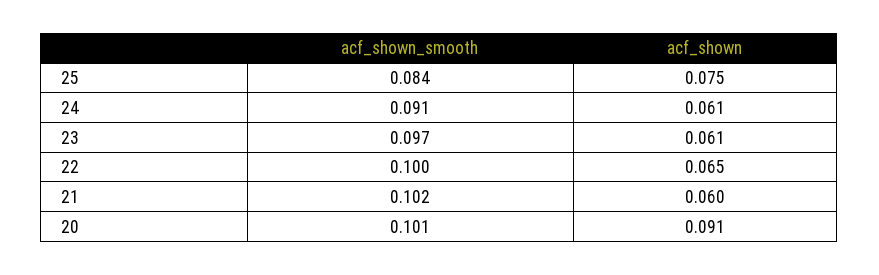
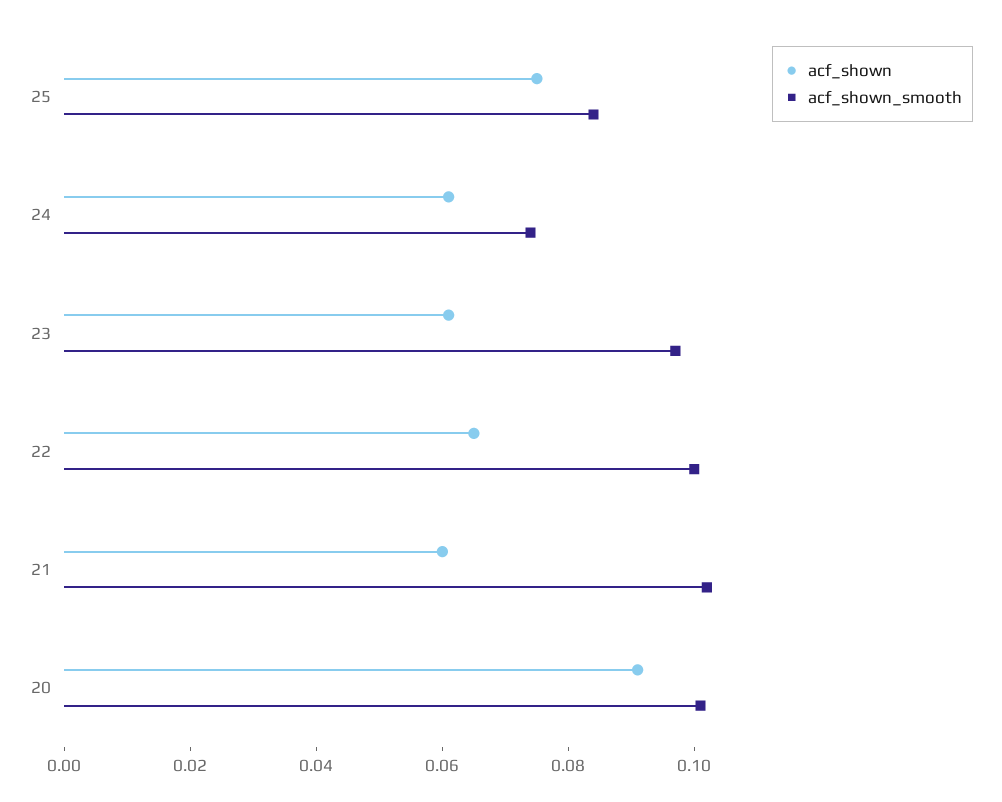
  {
    "acf_shown_smooth": {
      "25": 0.084,
-     "24": 0.091,
+     "24": 0.075,
      "23": 0.097,
      "22": 0.1,
      "21": 0.102,
      "20": 0.101
    },
    "acf_shown": {
      "25": 0.075,
      "24": 0.061,
      "23": 0.061,
      "22": 0.065,
      "21": 0.06,
      "20": 0.091
    }
  }

